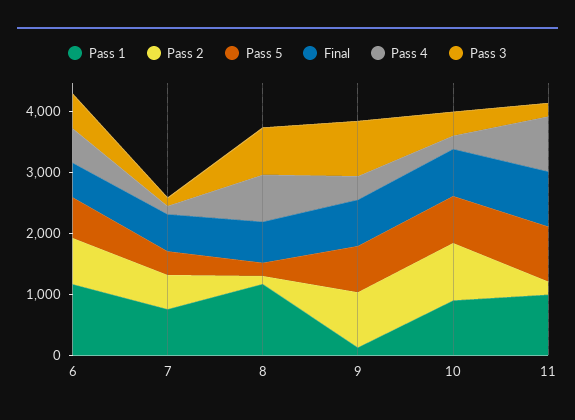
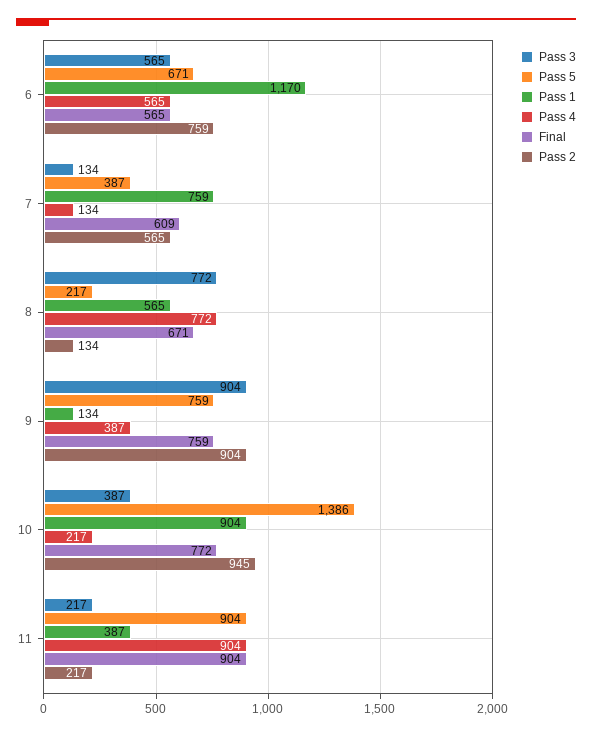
  {
    "Pass 1": {
      "6": 1170,
      "7": 759,
-     "8": 1200,
+     "8": 565,
      "9": 134,
      "10": 904,
-     "11": 1000
+     "11": 387
    },
    "Pass 2": {
      "6": 759,
      "7": 565,
      "8": 134,
      "9": 904,
      "10": 945,
      "11": 217
    },
    "Pass 5": {
      "6": 671,
      "7": 387,
      "8": 217,
      "9": 759,
-     "10": 800,
+     "10": 1386,
      "11": 904
    },
    "Final": {
      "6": 565,
      "7": 609,
      "8": 671,
      "9": 759,
      "10": 772,
      "11": 904
    },
    "Pass 4": {
      "6": 565,
      "7": 134,
      "8": 772,
      "9": 387,
      "10": 217,
      "11": 904
    },
    "Pass 3": {
      "6": 565,
      "7": 134,
      "8": 772,
      "9": 904,
      "10": 387,
      "11": 217
    }
  }

